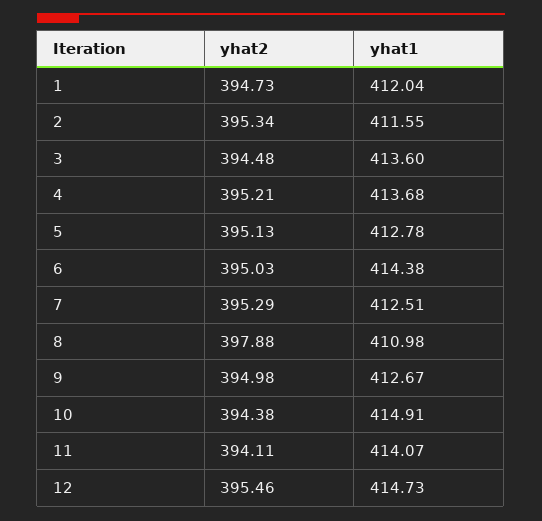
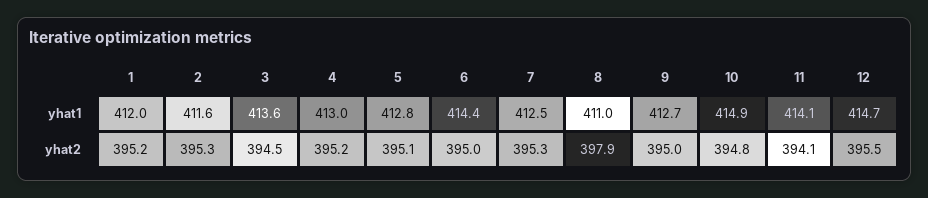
  {
    "yhat2": {
-     "1": 394.73,
+     "1": 395.2,
      "2": 395.34,
      "3": 394.48,
      "4": 395.21,
      "5": 395.13,
      "6": 395.03,
      "7": 395.29,
      "8": 397.88,
      "9": 394.98,
-     "10": 394.38,
+     "10": 394.8,
      "11": 394.11,
      "12": 395.46
    },
    "yhat1": {
      "1": 412.04,
      "2": 411.55,
      "3": 413.6,
-     "4": 413.68,
+     "4": 413,
      "5": 412.78,
      "6": 414.38,
      "7": 412.51,
      "8": 410.98,
      "9": 412.67,
      "10": 414.91,
      "11": 414.07,
      "12": 414.73
    }
  }

